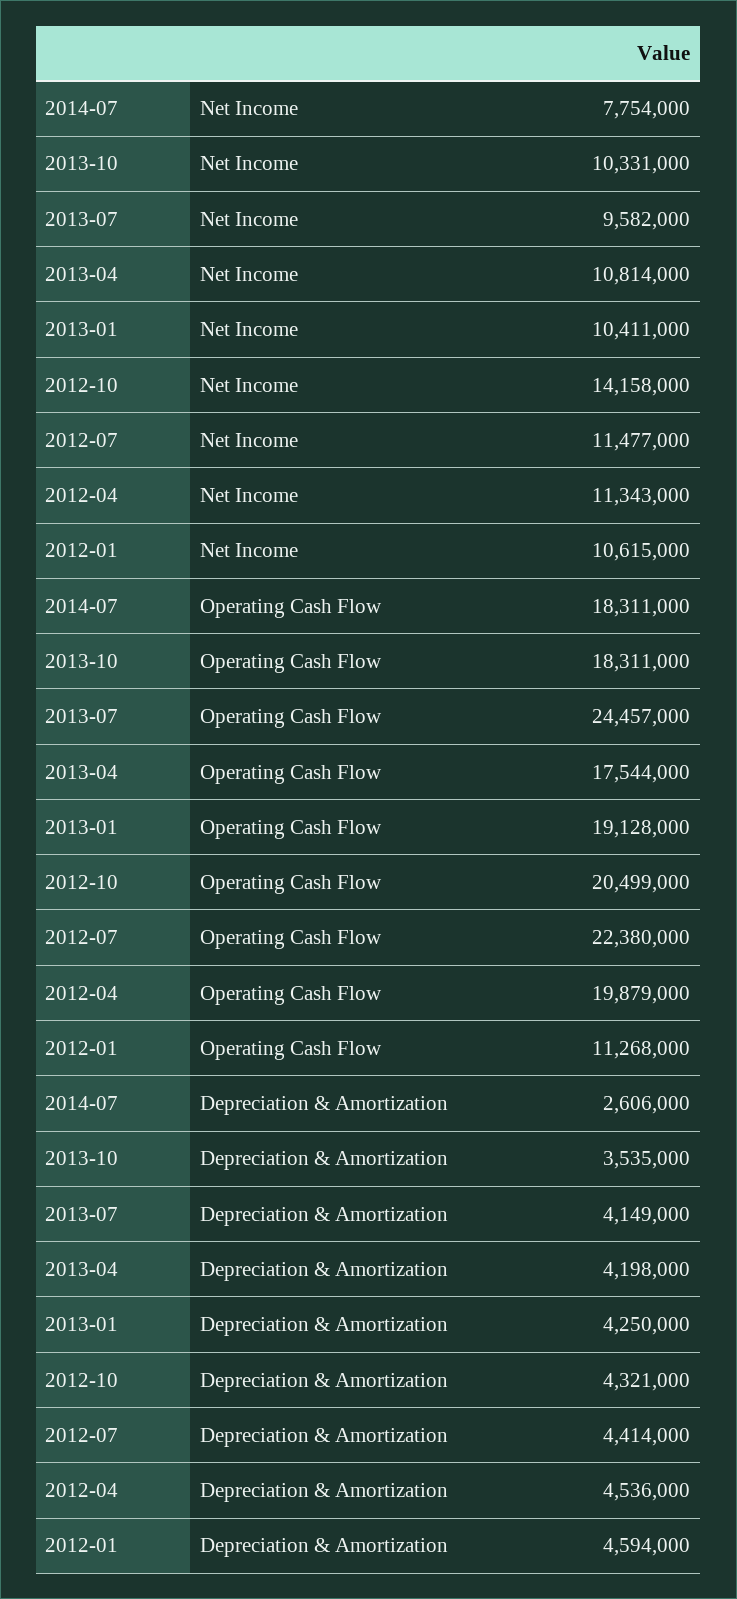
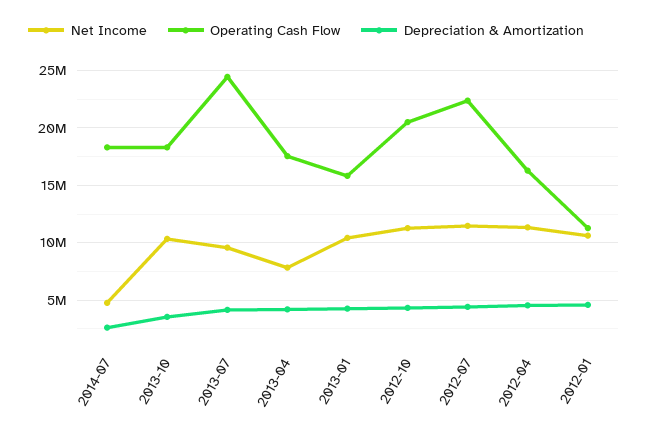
  {
    "Net Income": {
-     "2014-07": 7754000,
+     "2014-07": 5000000,
      "2013-10": 10331000,
      "2013-07": 9582000,
-     "2013-04": 10814000,
+     "2013-04": 8000000,
      "2013-01": 10411000,
-     "2012-10": 14158000,
+     "2012-10": 11000000,
      "2012-07": 11477000,
      "2012-04": 11343000,
      "2012-01": 10615000
    },
    "Operating Cash Flow": {
      "2014-07": 18311000,
      "2013-10": 18311000,
      "2013-07": 24457000,
      "2013-04": 17544000,
-     "2013-01": 19128000,
+     "2013-01": 16000000,
      "2012-10": 20499000,
      "2012-07": 22380000,
-     "2012-04": 19879000,
+     "2012-04": 16000000,
      "2012-01": 11268000
    },
    "Depreciation & Amortization": {
      "2014-07": 2606000,
      "2013-10": 3535000,
      "2013-07": 4149000,
      "2013-04": 4198000,
      "2013-01": 4250000,
      "2012-10": 4321000,
      "2012-07": 4414000,
      "2012-04": 4536000,
      "2012-01": 4594000
    }
  }

